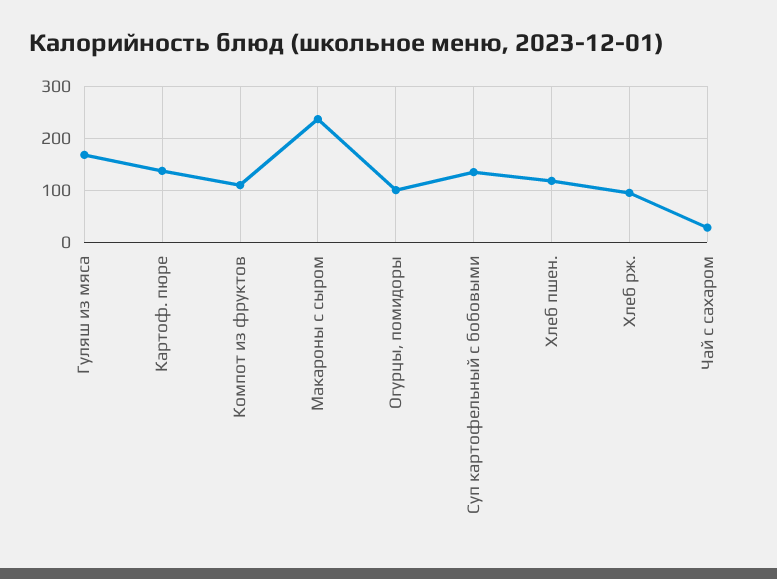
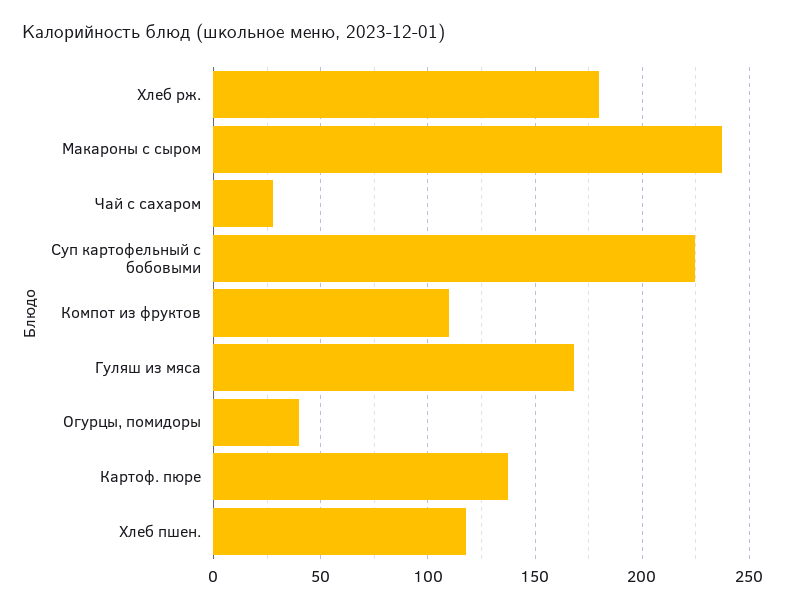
  {
    "Гуляш из мяса": 170,
    "Картоф. пюре": 135,
    "Компот из фруктов": 110,
    "Макароны с сыром": 235,
-   "Огурцы, помидоры": 100,
+   "Огурцы, помидоры": 40,
-   "Суп картофельный с бобовыми": 140,
+   "Суп картофельный с бобовыми": 225,
    "Хлеб пшен.": 120,
-   "Хлеб рж.": 100,
+   "Хлеб рж.": 180,
    "Чай с сахаром": 30
  }

